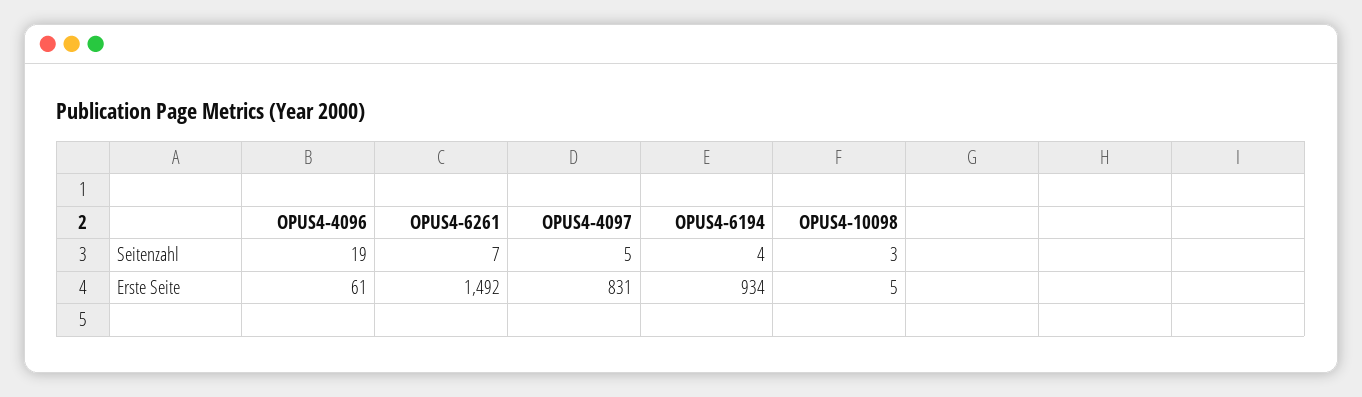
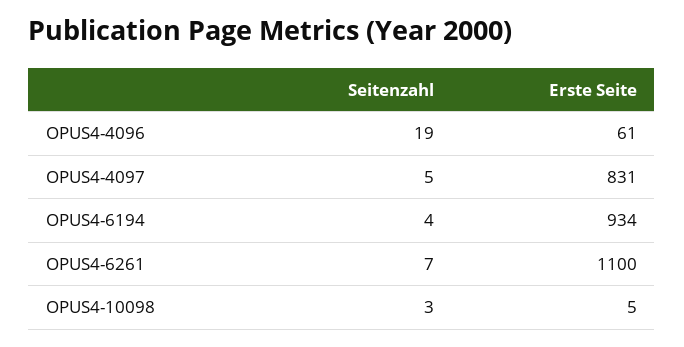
  {
    "OPUS4-4096": {
      "Seitenzahl": 19,
      "Erste Seite": 61
    },
    "OPUS4-6261": {
      "Seitenzahl": 7,
-     "Erste Seite": 1492
+     "Erste Seite": 1100
    },
    "OPUS4-4097": {
      "Seitenzahl": 5,
      "Erste Seite": 831
    },
    "OPUS4-6194": {
      "Seitenzahl": 4,
      "Erste Seite": 934
    },
    "OPUS4-10098": {
      "Seitenzahl": 3,
      "Erste Seite": 5
    }
  }

